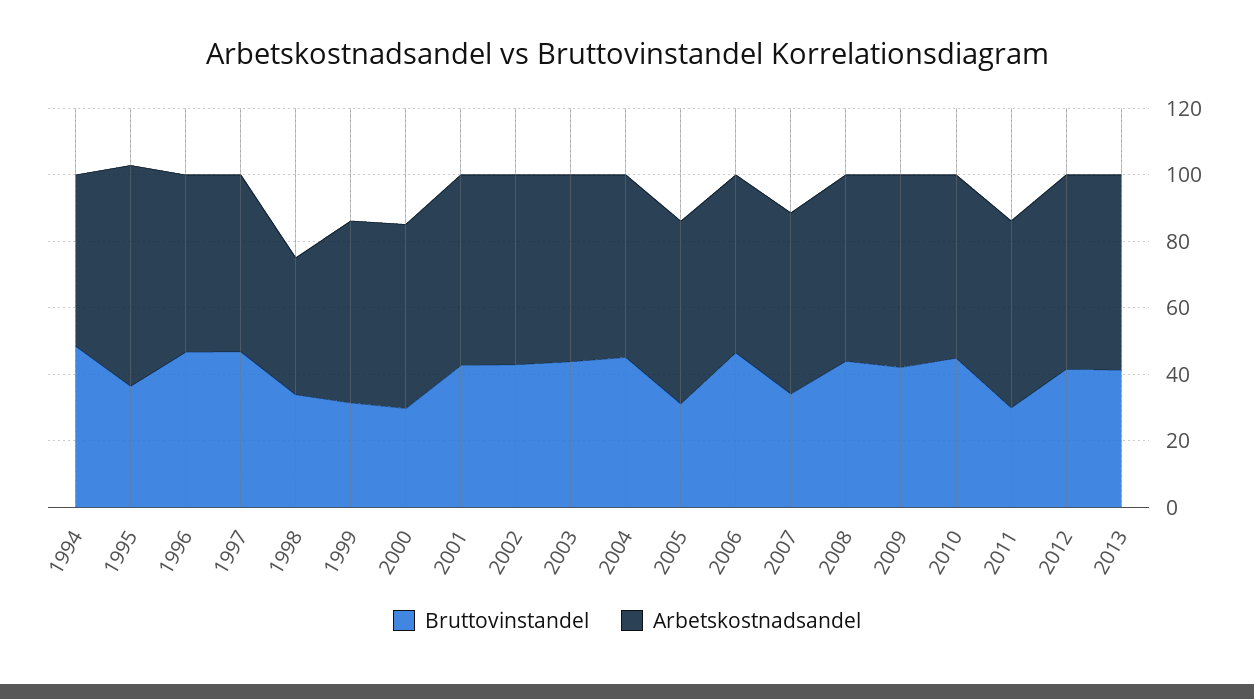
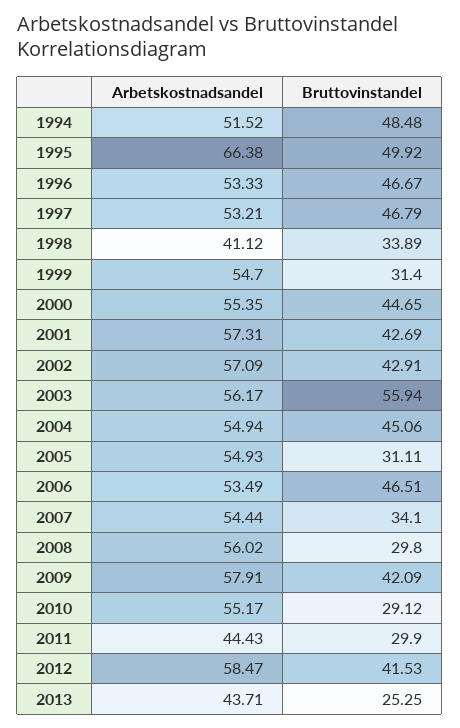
  {
    "Bruttovinstandel": {
      "1994": 48.48,
-     "1995": 35,
+     "1995": 49.92,
      "1996": 46.67,
      "1997": 46.79,
      "1998": 33.89,
      "1999": 31.4,
-     "2000": 30,
+     "2000": 44.65,
      "2001": 42.69,
      "2002": 42.91,
-     "2003": 45,
+     "2003": 55.94,
      "2004": 45.06,
      "2005": 31.11,
      "2006": 46.51,
      "2007": 34.1,
-     "2008": 45,
+     "2008": 29.8,
      "2009": 42.09,
-     "2010": 45,
+     "2010": 29.12,
      "2011": 29.9,
      "2012": 41.53,
-     "2013": 40
+     "2013": 25.25
    },
    "Arbetskostnadsandel": {
      "1994": 51.52,
      "1995": 66.38,
      "1996": 53.33,
      "1997": 53.21,
      "1998": 41.12,
      "1999": 54.7,
      "2000": 55.35,
      "2001": 57.31,
      "2002": 57.09,
      "2003": 56.17,
      "2004": 54.94,
      "2005": 54.93,
      "2006": 53.49,
      "2007": 54.44,
      "2008": 56.02,
      "2009": 57.91,
      "2010": 55.17,
-     "2011": 55,
+     "2011": 44.43,
      "2012": 58.47,
-     "2013": 60
+     "2013": 43.71
    }
  }

